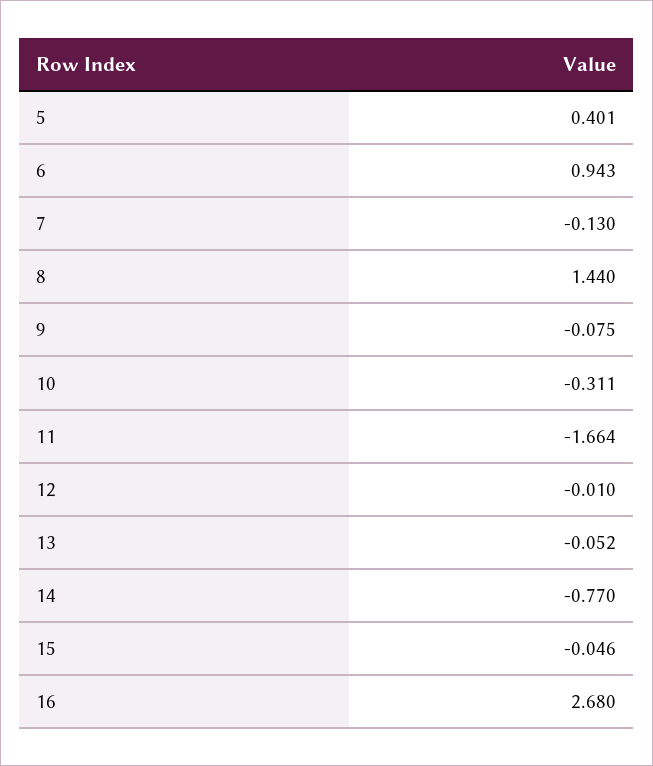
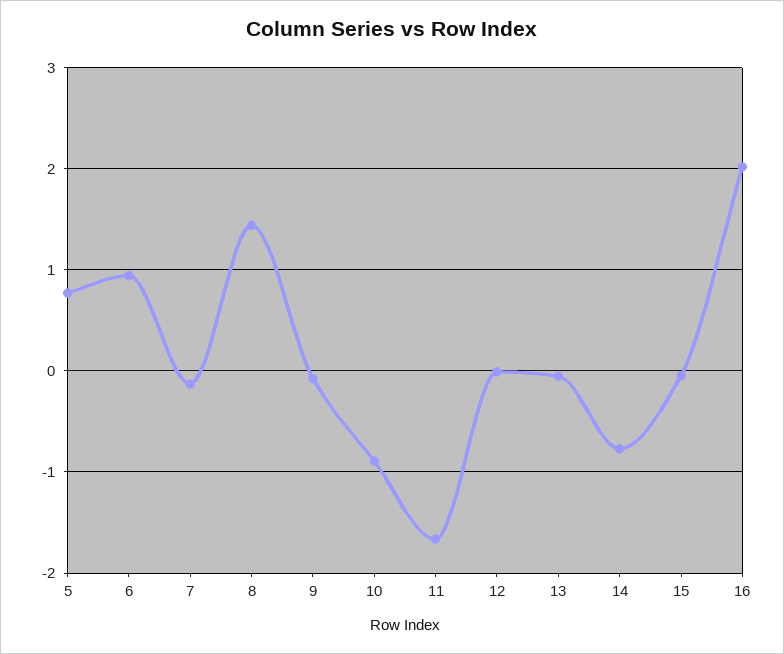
  {
-   "5": 0.401,
+   "5": 0.8,
    "6": 0.943,
    "7": -0.13,
    "8": 1.44,
    "9": -0.075,
-   "10": -0.311,
+   "10": -0.9,
    "11": -1.664,
    "12": -0.01,
    "13": -0.052,
    "14": -0.77,
    "15": -0.046,
-   "16": 2.68
+   "16": 2
  }

